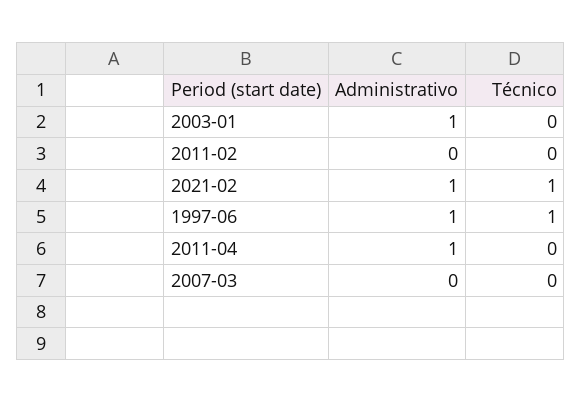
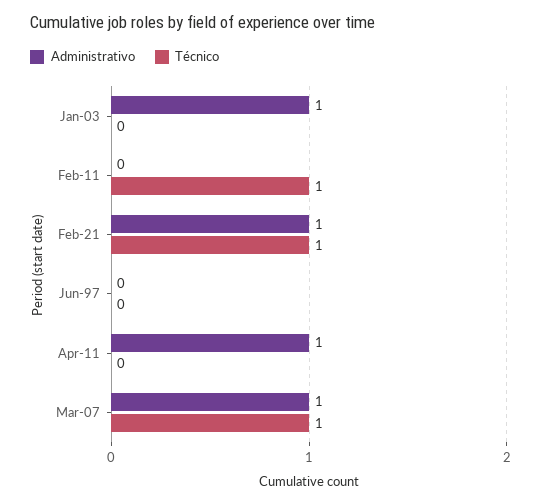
  {
    "Administrativo": {
      "2003-01": 1,
      "2011-02": 0,
      "2021-02": 1,
-     "1997-06": 1,
+     "1997-06": 0,
      "2011-04": 1,
-     "2007-03": 0
+     "2007-03": 1
    },
    "Técnico": {
      "2003-01": 0,
-     "2011-02": 0,
+     "2011-02": 1,
      "2021-02": 1,
-     "1997-06": 1,
+     "1997-06": 0,
      "2011-04": 0,
-     "2007-03": 0
+     "2007-03": 1
    }
  }

